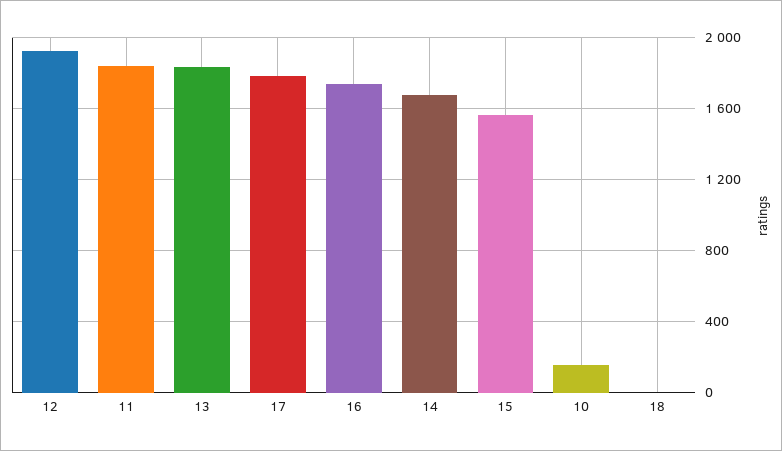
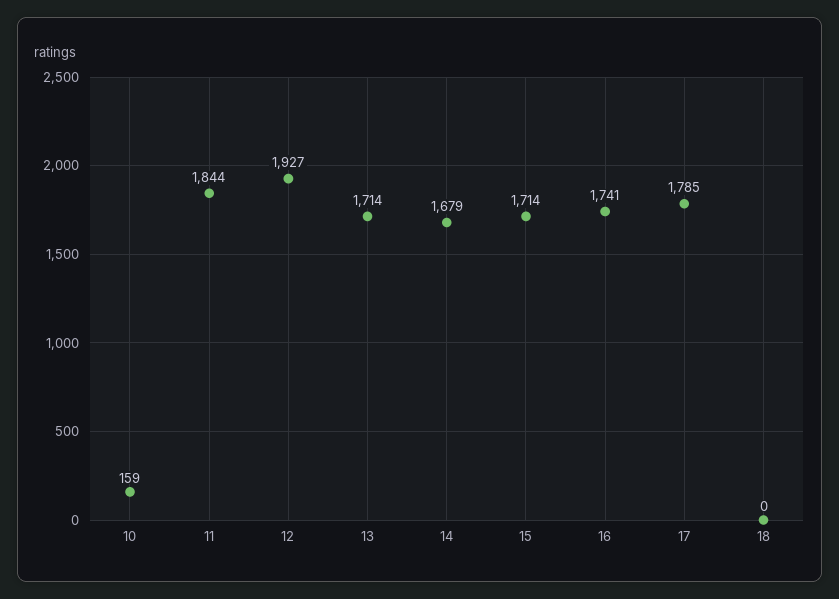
  {
    "12": 1927,
    "11": 1844,
-   "13": 1850,
+   "13": 1714,
    "17": 1785,
    "16": 1741,
    "14": 1679,
-   "15": 1550,
+   "15": 1714,
    "10": 159,
    "18": 0
  }

